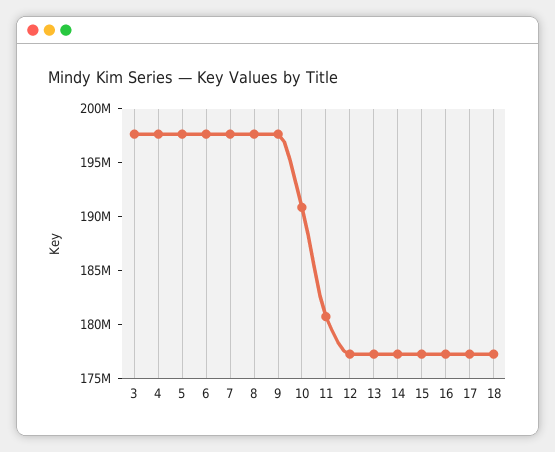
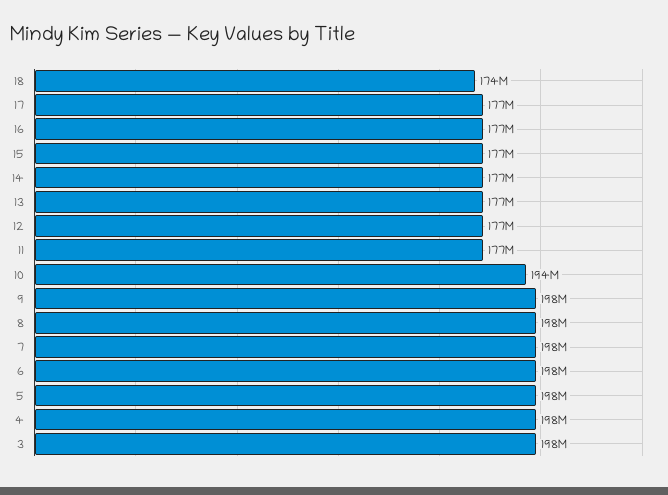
  {
    "3": 198000000,
    "4": 198000000,
    "5": 198000000,
    "6": 198000000,
    "7": 198000000,
    "8": 198000000,
    "9": 198000000,
-   "10": 191000000,
+   "10": 194000000,
-   "11": 181000000,
+   "11": 177000000,
    "12": 177000000,
    "13": 177000000,
    "14": 177000000,
    "15": 177000000,
    "16": 177000000,
    "17": 177000000,
-   "18": 177000000
+   "18": 174000000
  }

